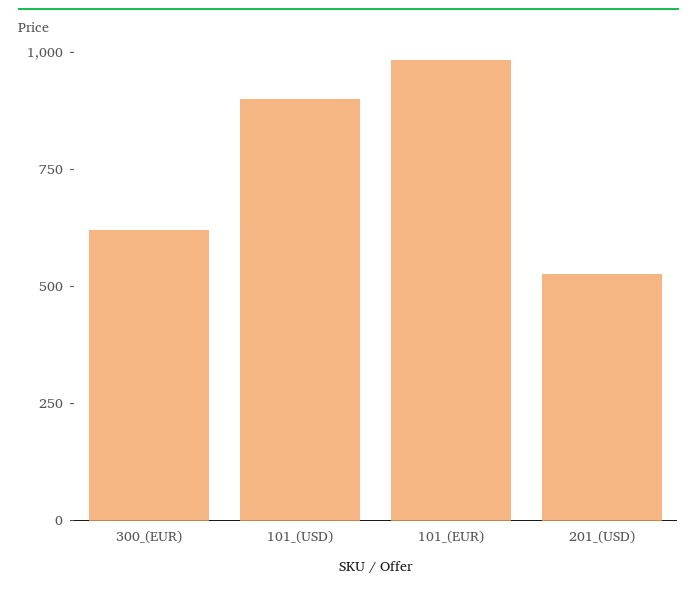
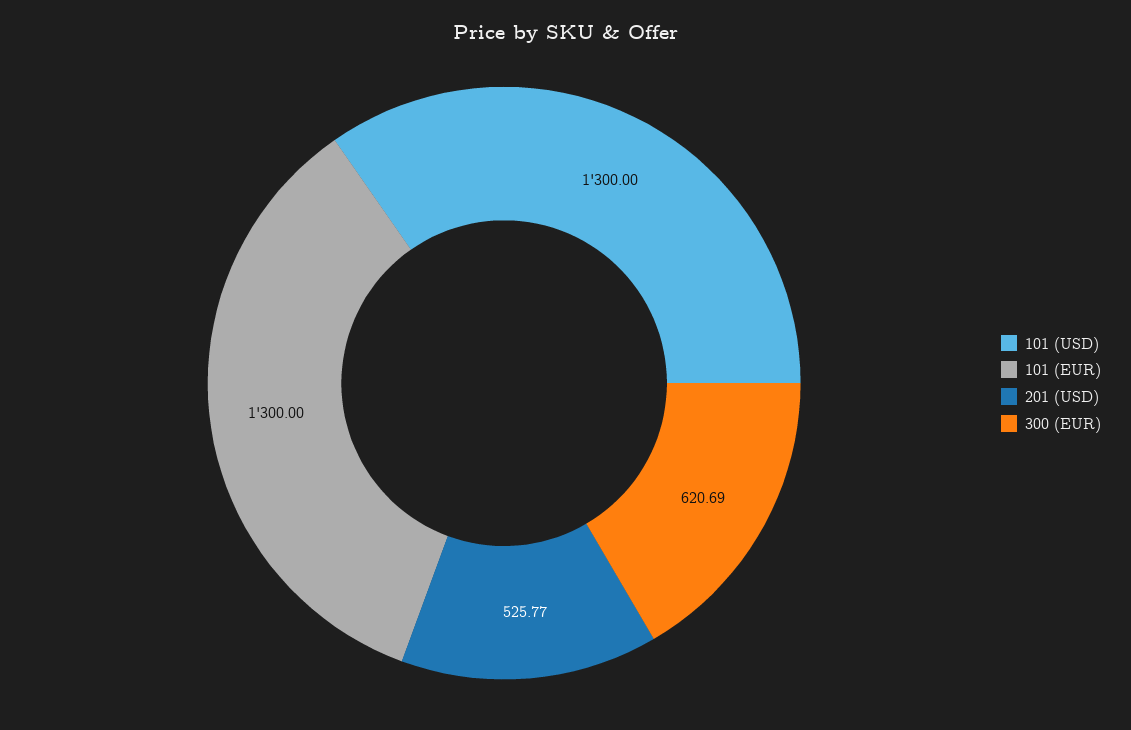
  {
    "300_(EUR)": 620.69,
-   "101_(USD)": 900,
+   "101_(USD)": 1300,
-   "101_(EUR)": 1000,
+   "101_(EUR)": 1300,
    "201_(USD)": 525.77
  }

